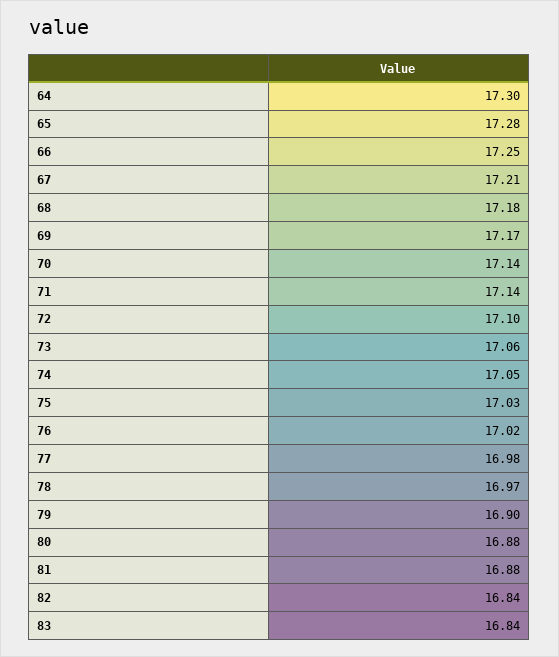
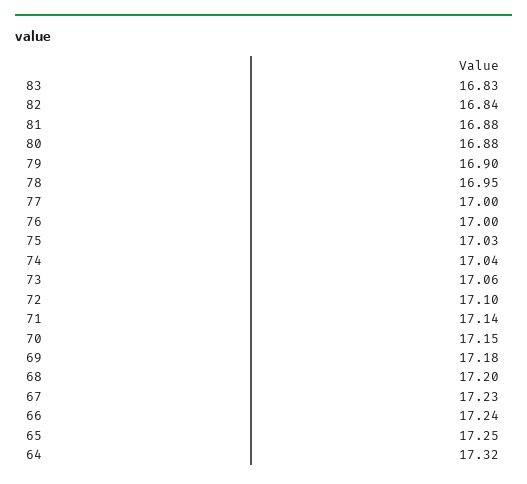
  {
-   "64": 17.3,
+   "64": 17.32,
-   "65": 17.28,
+   "65": 17.25,
-   "66": 17.25,
+   "66": 17.24,
-   "67": 17.21,
+   "67": 17.23,
-   "68": 17.18,
+   "68": 17.2,
-   "69": 17.17,
+   "69": 17.18,
-   "70": 17.14,
+   "70": 17.15,
    "71": 17.14,
    "72": 17.1,
    "73": 17.06,
-   "74": 17.05,
+   "74": 17.04,
    "75": 17.03,
-   "76": 17.02,
+   "76": 17,
-   "77": 16.98,
+   "77": 17,
-   "78": 16.97,
+   "78": 16.95,
    "79": 16.9,
    "80": 16.88,
    "81": 16.88,
    "82": 16.84,
-   "83": 16.84
+   "83": 16.83
  }

